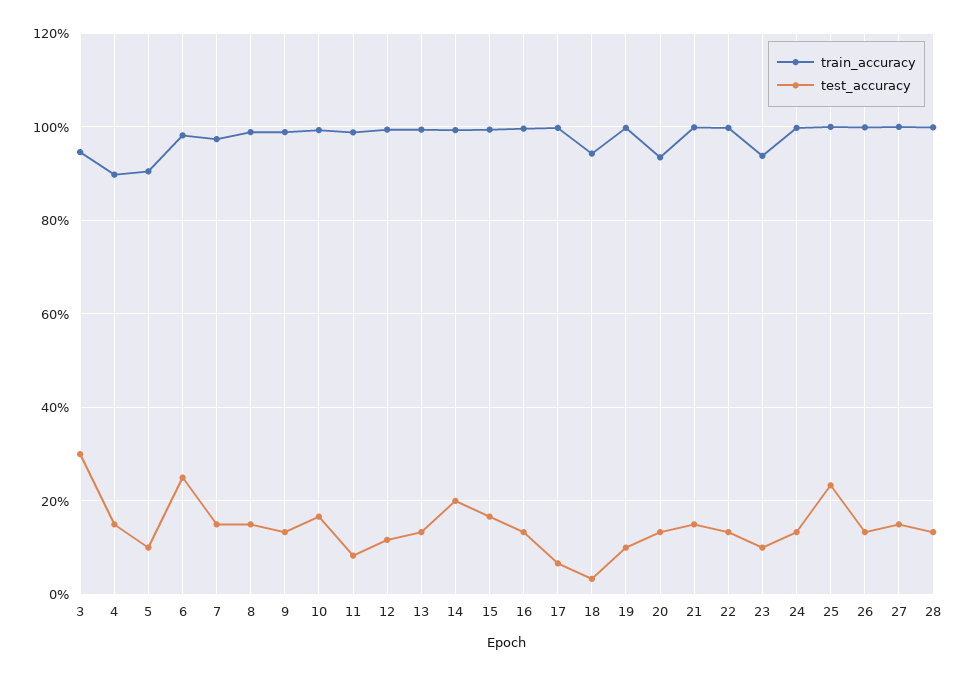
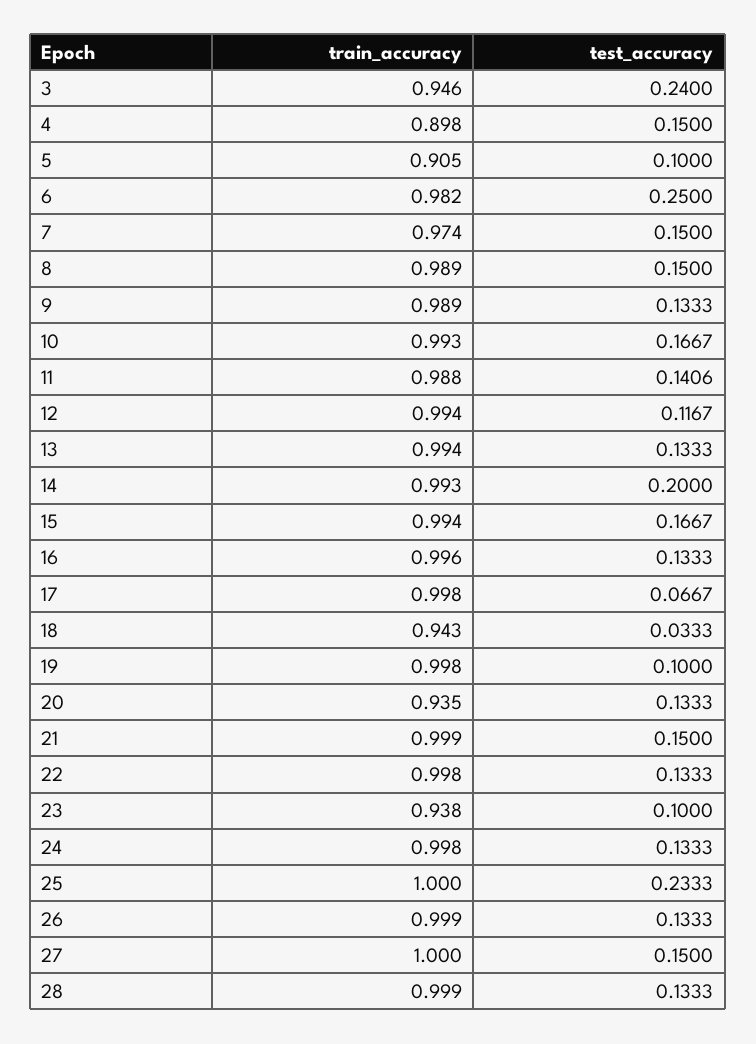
  {
    "train_accuracy": {
      "3": 0.946,
      "4": 0.898,
      "5": 0.905,
      "6": 0.982,
      "7": 0.974,
      "8": 0.989,
      "9": 0.989,
      "10": 0.993,
      "11": 0.988,
      "12": 0.994,
      "13": 0.994,
      "14": 0.993,
      "15": 0.994,
      "16": 0.996,
      "17": 0.998,
      "18": 0.943,
      "19": 0.998,
      "20": 0.935,
      "21": 0.999,
      "22": 0.998,
      "23": 0.938,
      "24": 0.998,
      "25": 1,
      "26": 0.999,
      "27": 1,
      "28": 0.999
    },
    "test_accuracy": {
-     "3": 0.3,
+     "3": 0.24,
      "4": 0.15,
      "5": 0.1,
      "6": 0.25,
      "7": 0.15,
      "8": 0.15,
      "9": 0.1333,
      "10": 0.1667,
-     "11": 0.08,
+     "11": 0.1406,
      "12": 0.1167,
      "13": 0.1333,
      "14": 0.2,
      "15": 0.1667,
      "16": 0.1333,
      "17": 0.0667,
      "18": 0.0333,
      "19": 0.1,
      "20": 0.1333,
      "21": 0.15,
      "22": 0.1333,
      "23": 0.1,
      "24": 0.1333,
      "25": 0.2333,
      "26": 0.1333,
      "27": 0.15,
      "28": 0.1333
    }
  }

